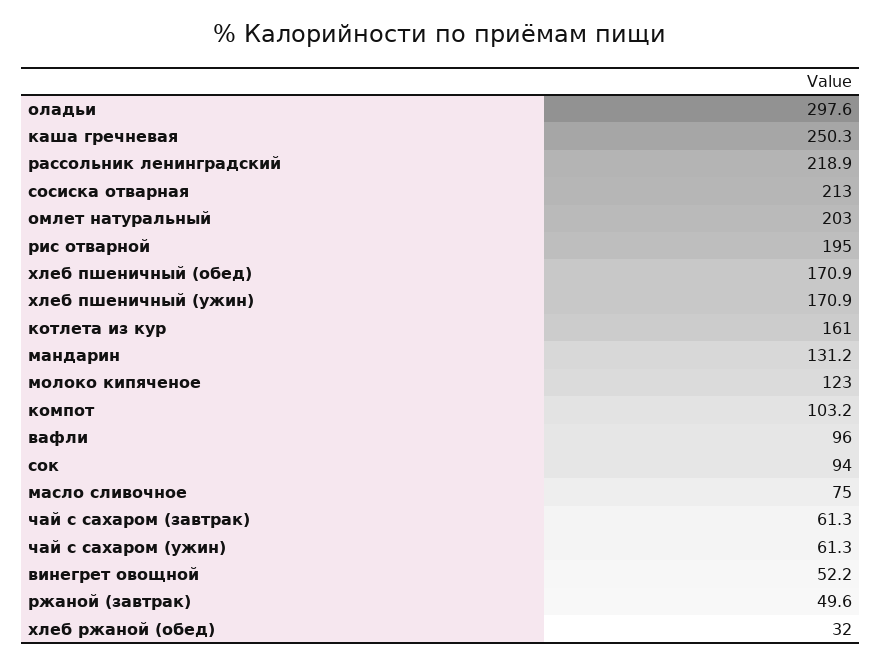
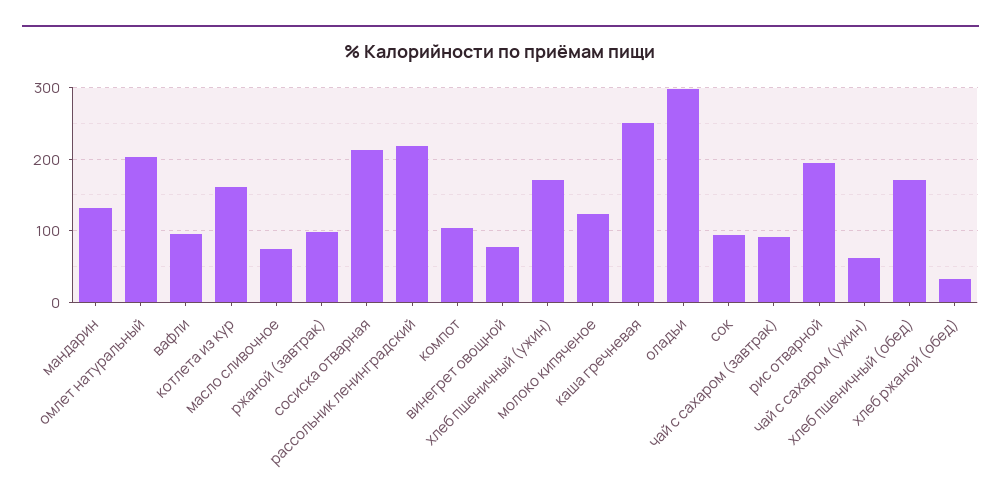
  {
    "оладьи": 297.6,
    "каша гречневая": 250.3,
    "рассольник ленинградский": 218.9,
    "сосиска отварная": 213,
    "омлет натуральный": 203,
    "рис отварной": 195,
    "хлеб пшеничный (обед)": 170.9,
    "хлеб пшеничный (ужин)": 170.9,
    "котлета из кур": 161,
    "мандарин": 131.2,
    "молоко кипяченое": 123,
    "компот": 103.2,
    "вафли": 96,
    "сок": 94,
    "масло сливочное": 75,
-   "чай с сахаром (завтрак)": 61.3,
+   "чай с сахаром (завтрак)": 90,
    "чай с сахаром (ужин)": 61.3,
-   "винегрет овощной": 52.2,
+   "винегрет овощной": 80,
-   "ржаной (завтрак)": 49.6,
+   "ржаной (завтрак)": 100,
    "хлеб ржаной (обед)": 32
  }

